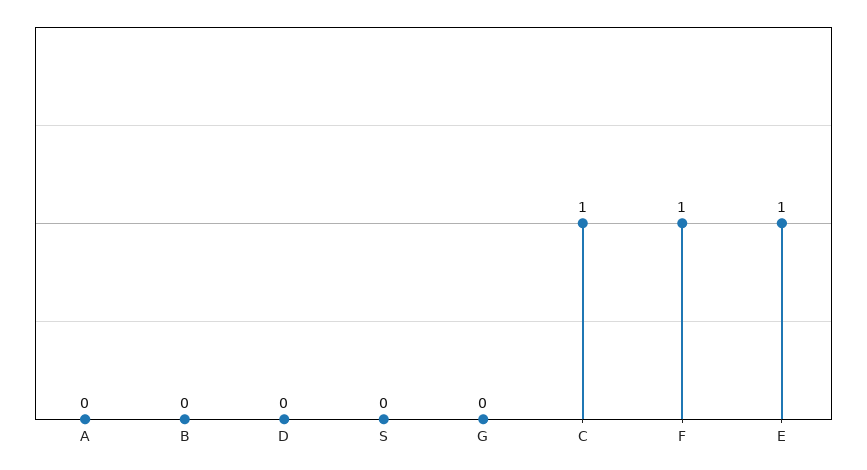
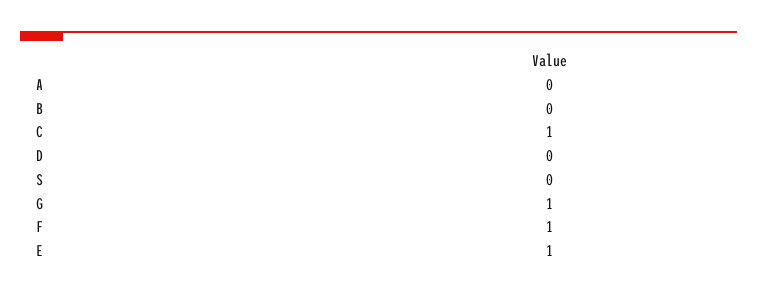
  {
    "A": 0,
    "B": 0,
    "D": 0,
    "S": 0,
-   "G": 0,
+   "G": 1,
    "C": 1,
    "F": 1,
    "E": 1
  }

